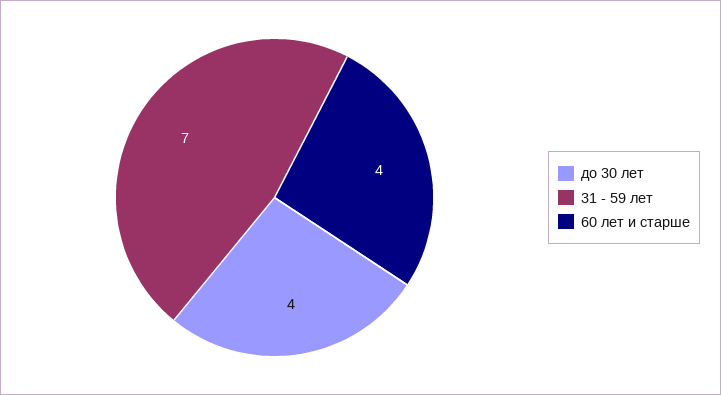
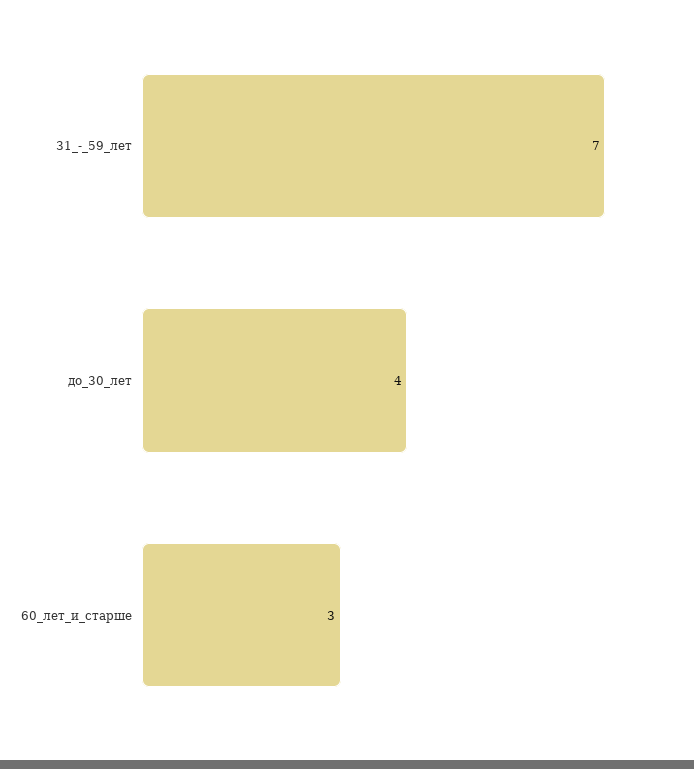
  {
    "до 30 лет": 4,
    "31 - 59 лет": 7,
-   "60 лет и старше": 4
+   "60 лет и старше": 3
  }

